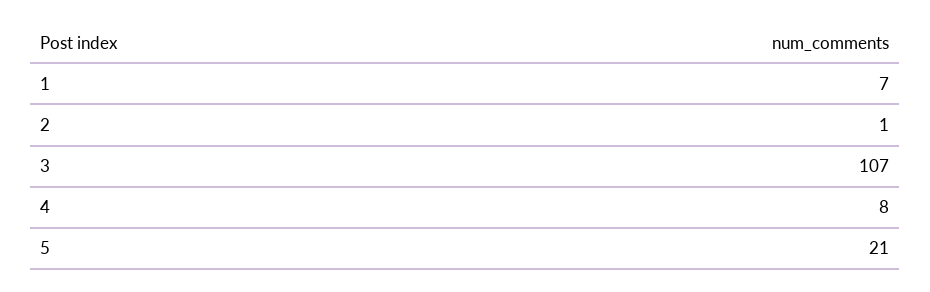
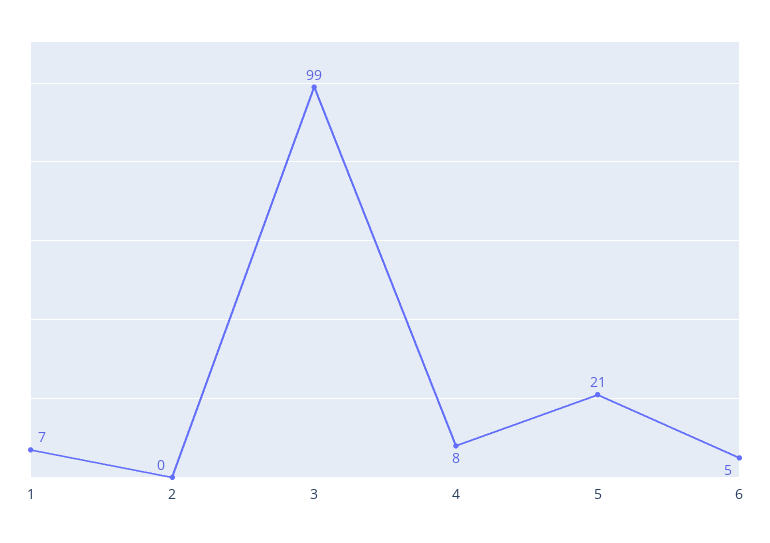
  {
    "1": 7,
-   "2": 1,
+   "2": 0,
-   "3": 107,
+   "3": 99,
    "4": 8,
-   "5": 21
+   "5": 21,
+   "6": 5
  }

